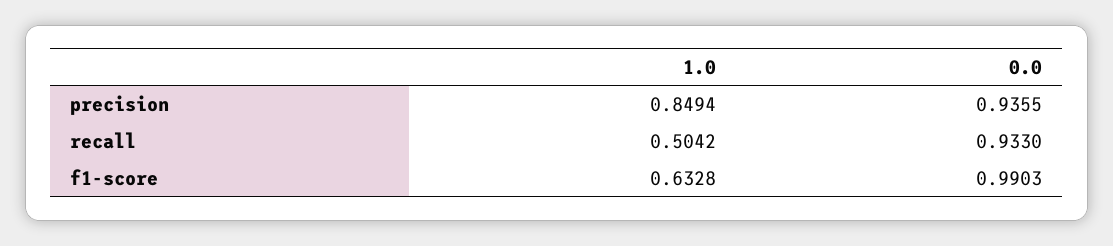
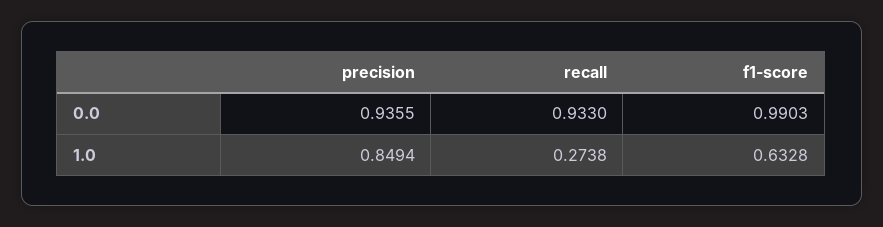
  {
    "1.0": {
      "precision": 0.8494,
-     "recall": 0.5042,
+     "recall": 0.2738,
      "f1-score": 0.6328
    },
    "0.0": {
      "precision": 0.9355,
      "recall": 0.933,
      "f1-score": 0.9903
    }
  }

